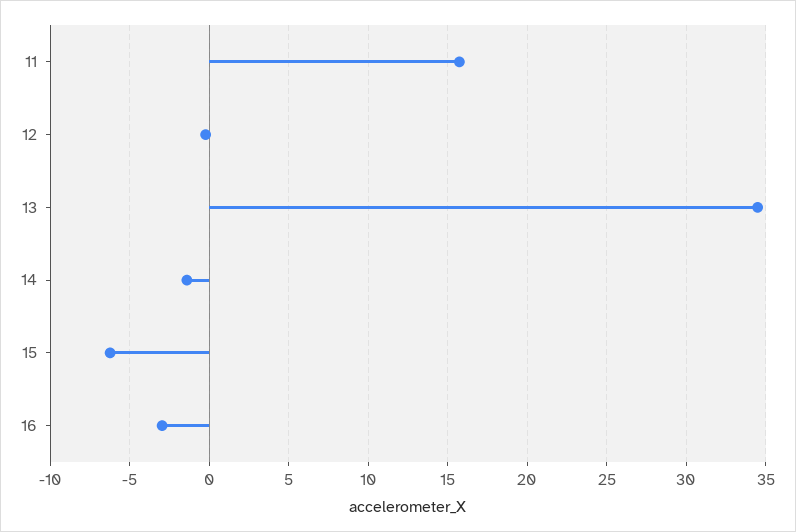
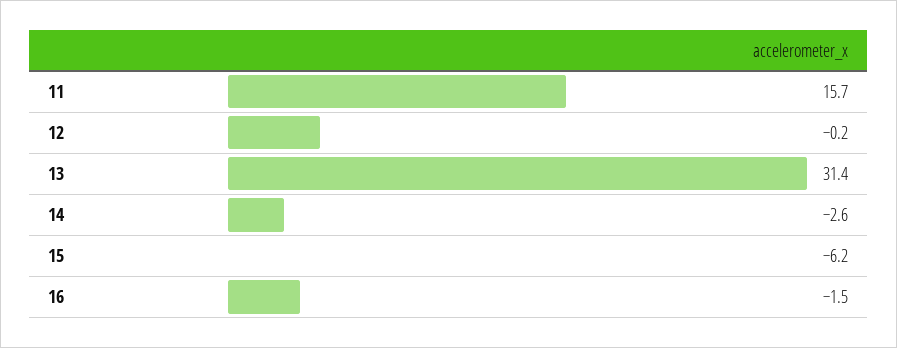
  {
    "11": 15.7,
    "12": -0.2,
-   "13": 34.5,
+   "13": 31.4,
-   "14": -1.5,
+   "14": -2.6,
    "15": -6.2,
-   "16": -3
+   "16": -1.5
  }

